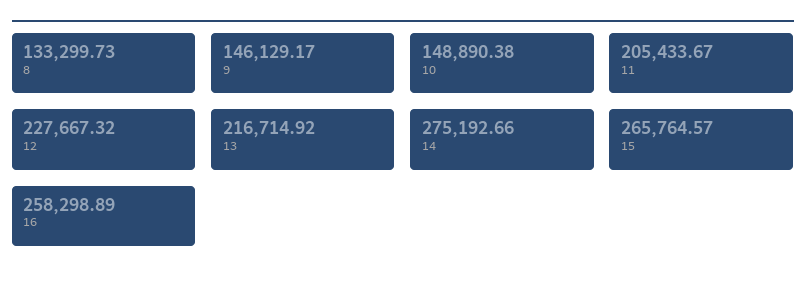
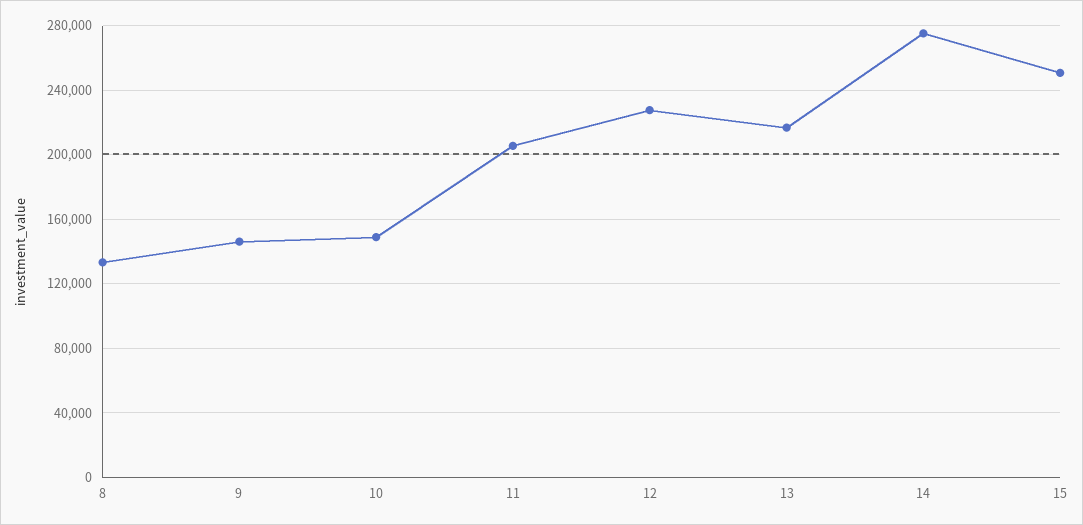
  {
    "8": 133299.73,
    "9": 146129.17,
    "10": 148890.38,
    "11": 205433.67,
    "12": 227667.32,
    "13": 216714.92,
    "14": 275192.66,
-   "15": 265764.57,
+   "15": 250000
-   "16": 258298.89
  }

